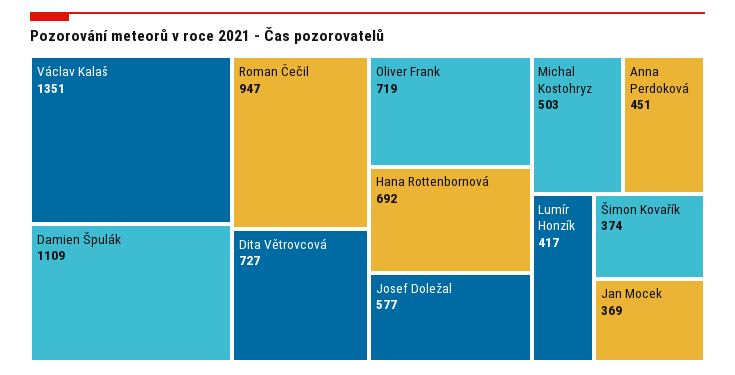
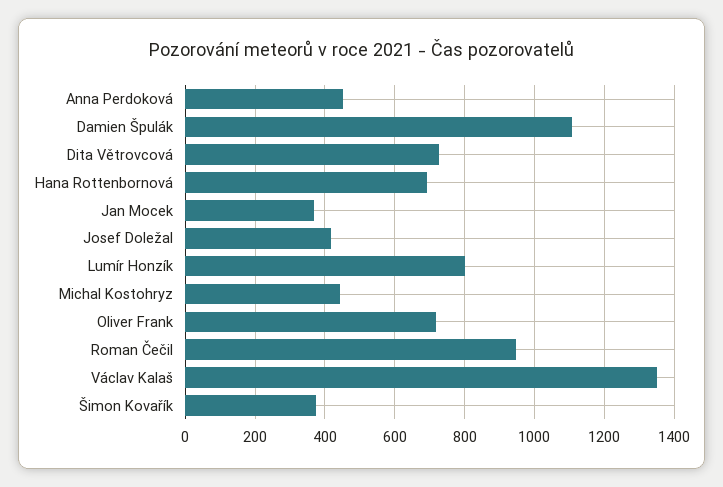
  {
    "Václav Kalaš": 1351,
    "Damien Špulák": 1109,
    "Roman Čečil": 947,
    "Dita Větrovcová": 727,
    "Oliver Frank": 719,
    "Hana Rottenbornová": 692,
-   "Josef Doležal": 577,
+   "Josef Doležal": 420,
-   "Michal Kostohryz": 503,
+   "Michal Kostohryz": 440,
    "Anna Perdoková": 451,
-   "Lumír Honzík": 417,
+   "Lumír Honzík": 800,
    "Šimon Kovařík": 374,
    "Jan Mocek": 369
  }

